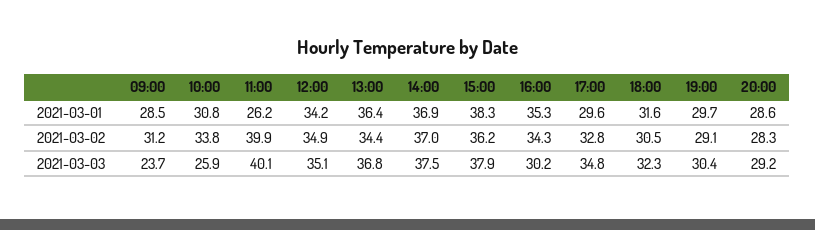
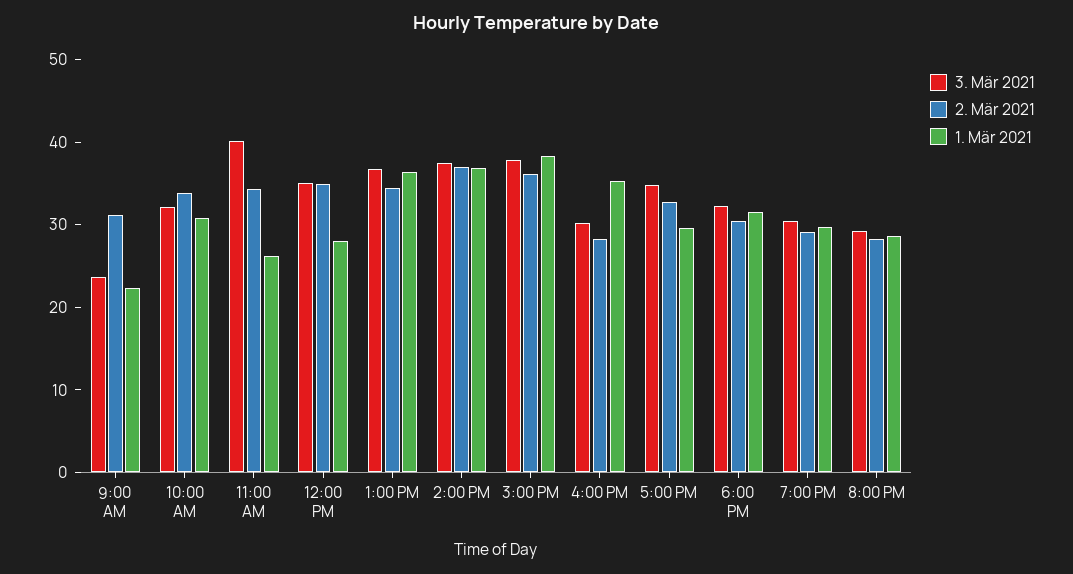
  {
    "2021-03-01": {
-     "09:00": 28.5,
+     "09:00": 22,
      "10:00": 30.8,
      "11:00": 26.2,
-     "12:00": 34.2,
+     "12:00": 28,
      "13:00": 36.4,
      "14:00": 36.9,
      "15:00": 38.3,
      "16:00": 35.3,
      "17:00": 29.6,
      "18:00": 31.6,
      "19:00": 29.7,
      "20:00": 28.6
    },
    "2021-03-02": {
      "09:00": 31.2,
      "10:00": 33.8,
-     "11:00": 39.9,
+     "11:00": 34,
      "12:00": 34.9,
      "13:00": 34.4,
      "14:00": 37,
      "15:00": 36.2,
-     "16:00": 34.3,
+     "16:00": 28,
      "17:00": 32.8,
      "18:00": 30.5,
      "19:00": 29.1,
      "20:00": 28.3
    },
    "2021-03-03": {
      "09:00": 23.7,
-     "10:00": 25.9,
+     "10:00": 32,
      "11:00": 40.1,
      "12:00": 35.1,
      "13:00": 36.8,
      "14:00": 37.5,
      "15:00": 37.9,
      "16:00": 30.2,
      "17:00": 34.8,
      "18:00": 32.3,
      "19:00": 30.4,
      "20:00": 29.2
    }
  }

